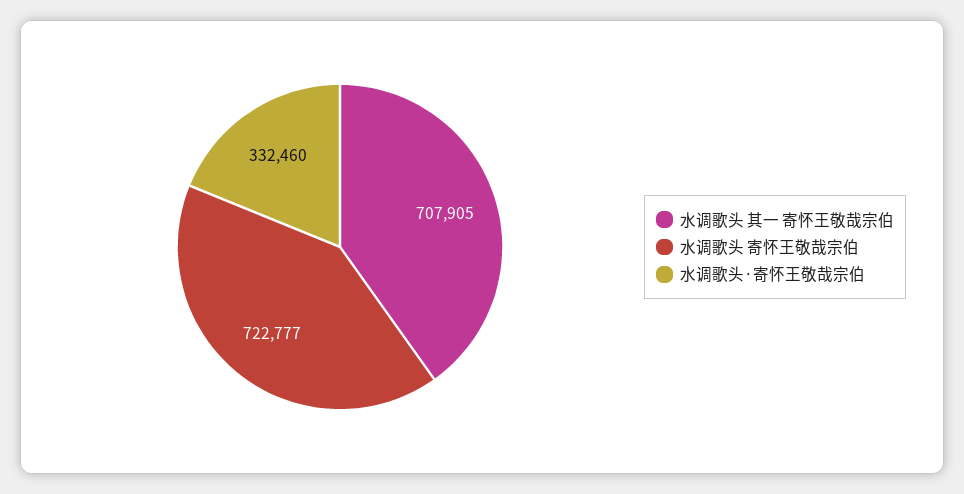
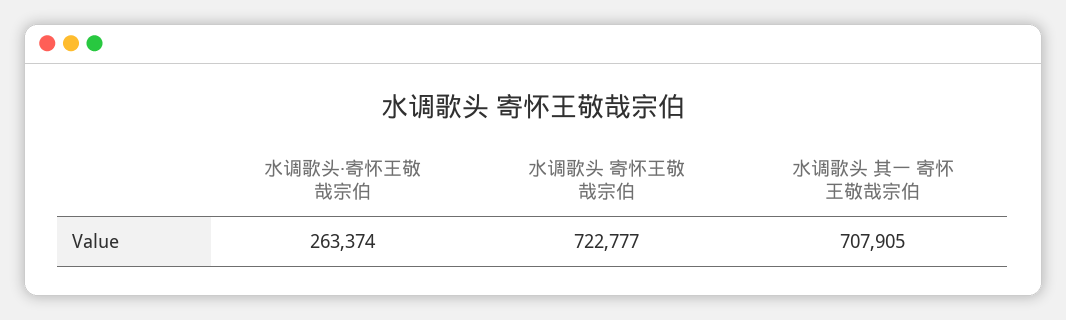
  {
    "水调歌头 其一 寄怀王敬哉宗伯": 707905,
    "水调歌头 寄怀王敬哉宗伯": 722777,
-   "水调歌头·寄怀王敬哉宗伯": 332460
+   "水调歌头·寄怀王敬哉宗伯": 263374
  }

